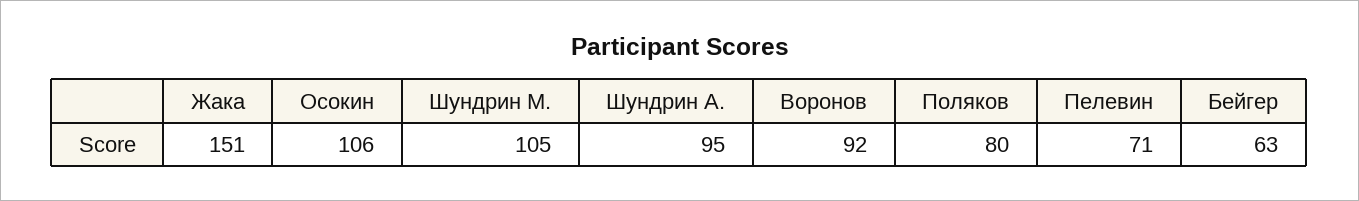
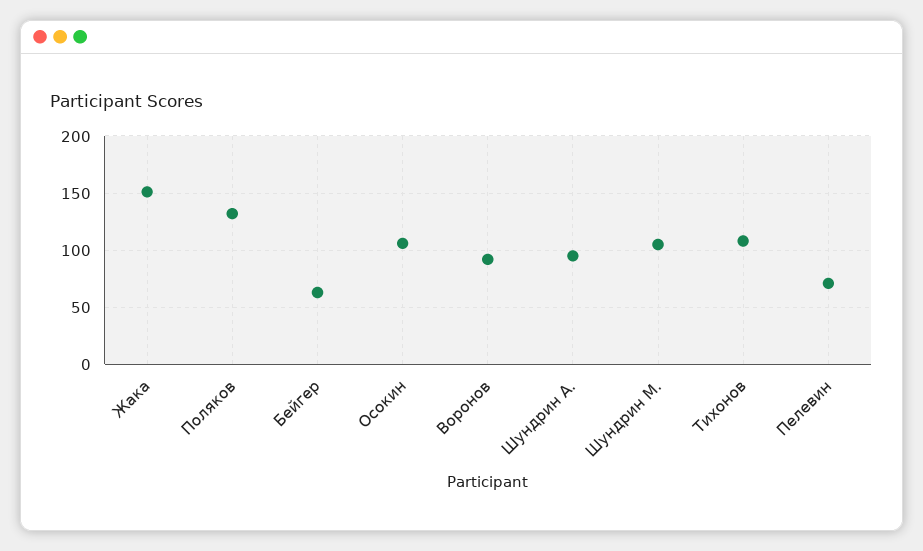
  {
    "Жака": 151,
    "Осокин": 106,
    "Шундрин М.": 105,
    "Шундрин А.": 95,
    "Воронов": 92,
-   "Поляков": 80,
+   "Поляков": 130,
    "Пелевин": 71,
-   "Бейгер": 63
+   "Бейгер": 63,
+   "Тихонов": 110
  }

